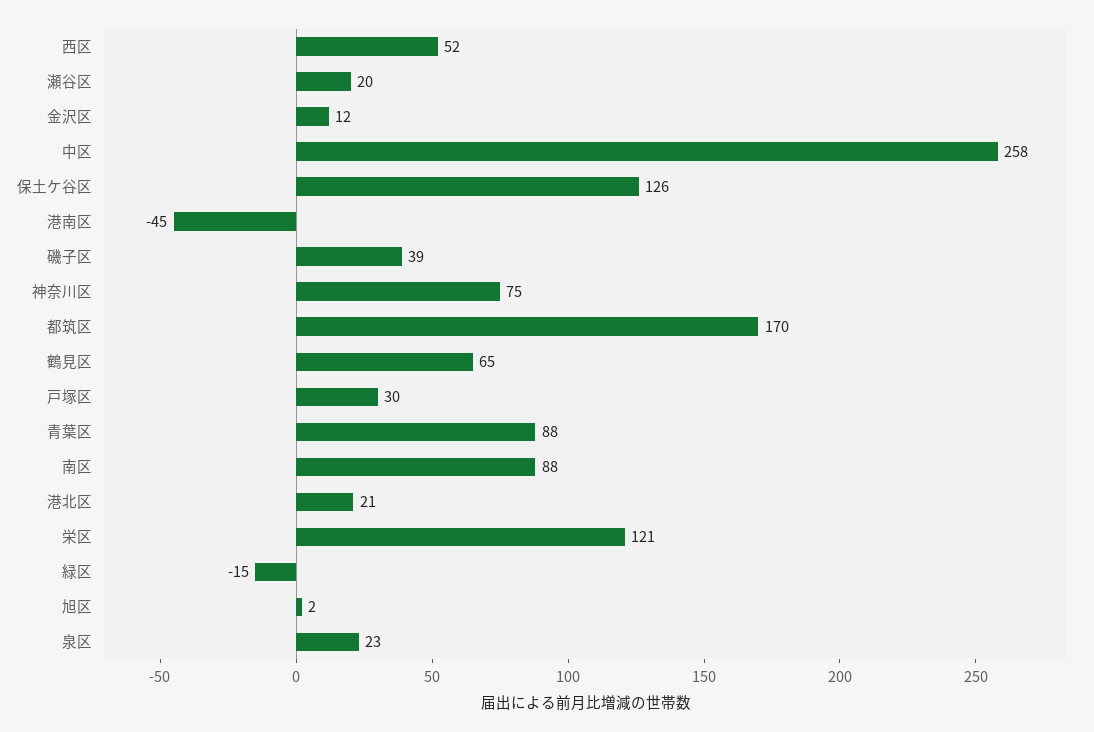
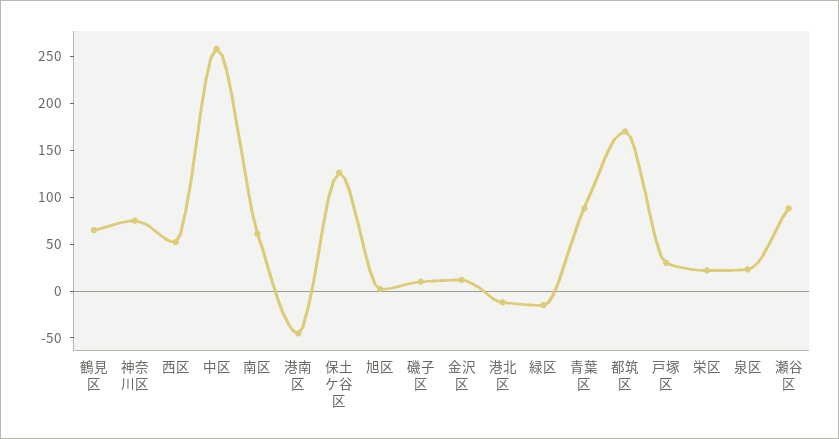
  {
    "西区": 52,
-   "瀬谷区": 20,
+   "瀬谷区": 90,
    "金沢区": 12,
    "中区": 258,
    "保土ケ谷区": 126,
    "港南区": -45,
-   "磯子区": 39,
+   "磯子区": 10,
    "神奈川区": 75,
    "都筑区": 170,
    "鶴見区": 65,
    "戸塚区": 30,
    "青葉区": 88,
-   "南区": 88,
+   "南区": 60,
-   "港北区": 21,
+   "港北区": -10,
-   "栄区": 121,
+   "栄区": 20,
    "緑区": -15,
    "旭区": 2,
    "泉区": 23
  }

